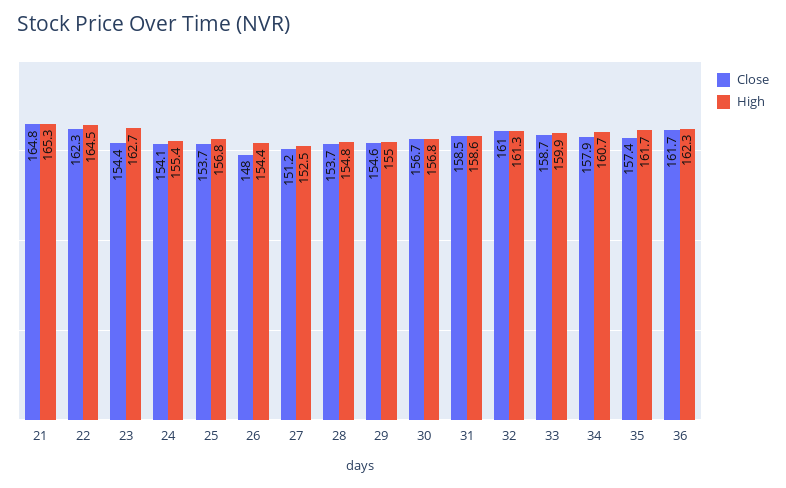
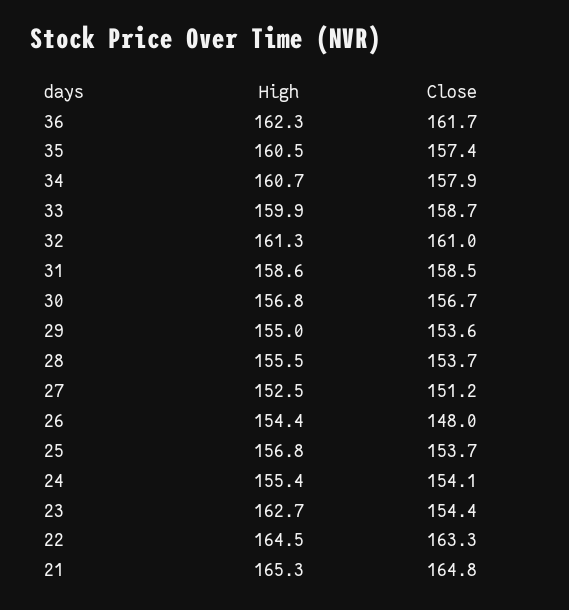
  {
    "Close": {
      "21": 164.8,
-     "22": 162.3,
+     "22": 163.3,
      "23": 154.4,
      "24": 154.1,
      "25": 153.7,
      "26": 148,
      "27": 151.2,
      "28": 153.7,
-     "29": 154.6,
+     "29": 153.6,
      "30": 156.7,
      "31": 158.5,
      "32": 161,
      "33": 158.7,
      "34": 157.9,
      "35": 157.4,
      "36": 161.7
    },
    "High": {
      "21": 165.3,
      "22": 164.5,
      "23": 162.7,
      "24": 155.4,
      "25": 156.8,
      "26": 154.4,
      "27": 152.5,
-     "28": 154.8,
+     "28": 155.5,
      "29": 155,
      "30": 156.8,
      "31": 158.6,
      "32": 161.3,
      "33": 159.9,
      "34": 160.7,
-     "35": 161.7,
+     "35": 160.5,
      "36": 162.3
    }
  }

